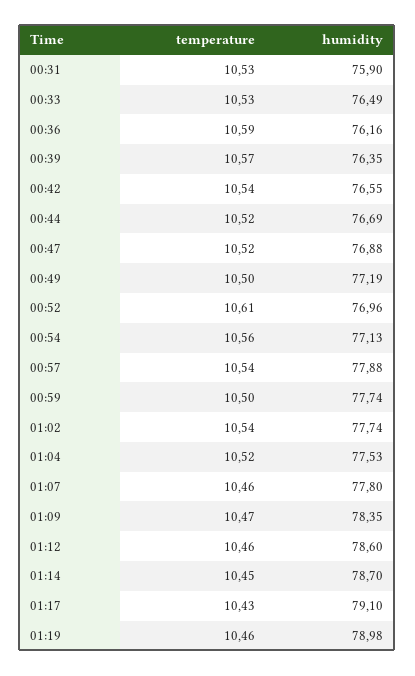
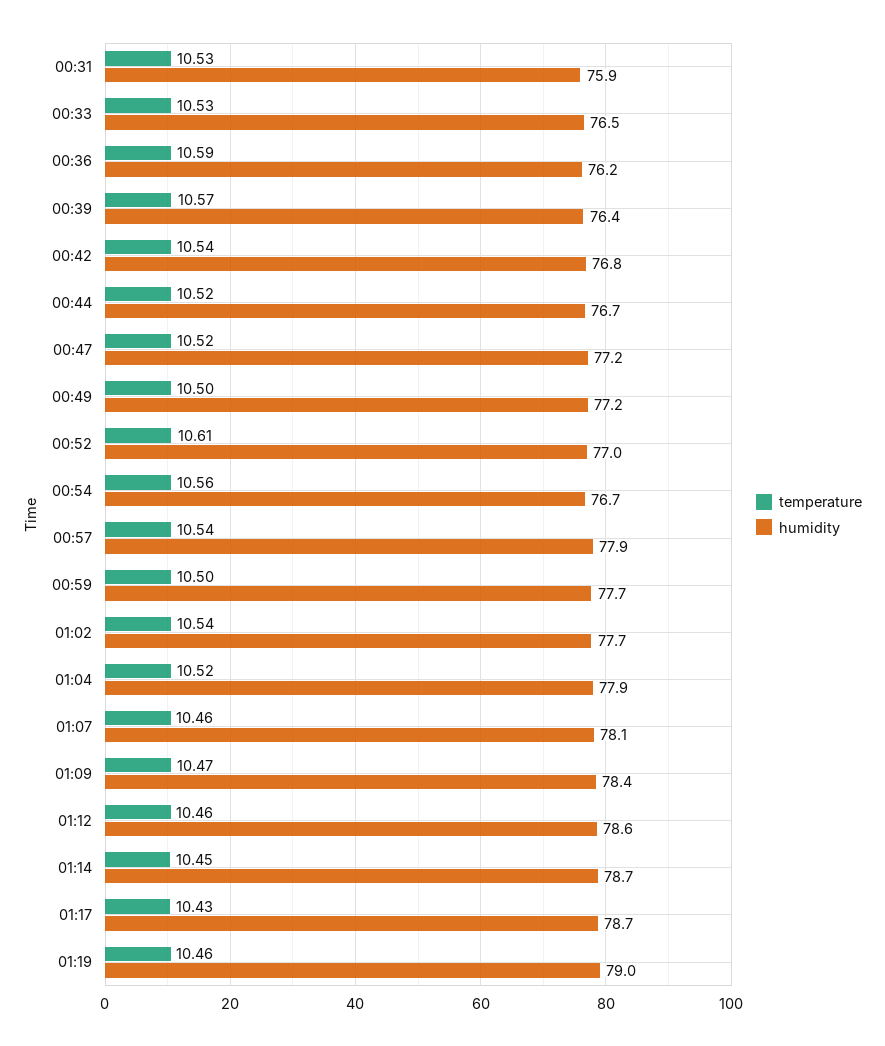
  {
    "temperature": {
      "00:31": 10.53,
      "00:33": 10.53,
      "00:36": 10.59,
      "00:39": 10.57,
      "00:42": 10.54,
      "00:44": 10.52,
      "00:47": 10.52,
      "00:49": 10.5,
      "00:52": 10.61,
      "00:54": 10.56,
      "00:57": 10.54,
      "00:59": 10.5,
      "01:02": 10.54,
      "01:04": 10.52,
      "01:07": 10.46,
      "01:09": 10.47,
      "01:12": 10.46,
      "01:14": 10.45,
      "01:17": 10.43,
      "01:19": 10.46
    },
    "humidity": {
      "00:31": 75.9,
      "00:33": 76.49,
      "00:36": 76.16,
      "00:39": 76.35,
-     "00:42": 76.55,
+     "00:42": 76.8,
      "00:44": 76.69,
-     "00:47": 76.88,
+     "00:47": 77.2,
      "00:49": 77.19,
      "00:52": 76.96,
-     "00:54": 77.13,
+     "00:54": 76.7,
      "00:57": 77.88,
      "00:59": 77.74,
      "01:02": 77.74,
-     "01:04": 77.53,
+     "01:04": 77.9,
-     "01:07": 77.8,
+     "01:07": 78.1,
      "01:09": 78.35,
      "01:12": 78.6,
      "01:14": 78.7,
-     "01:17": 79.1,
+     "01:17": 78.7,
      "01:19": 78.98
    }
  }

